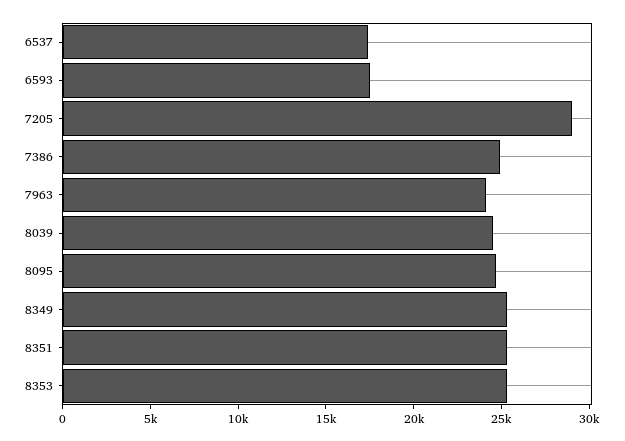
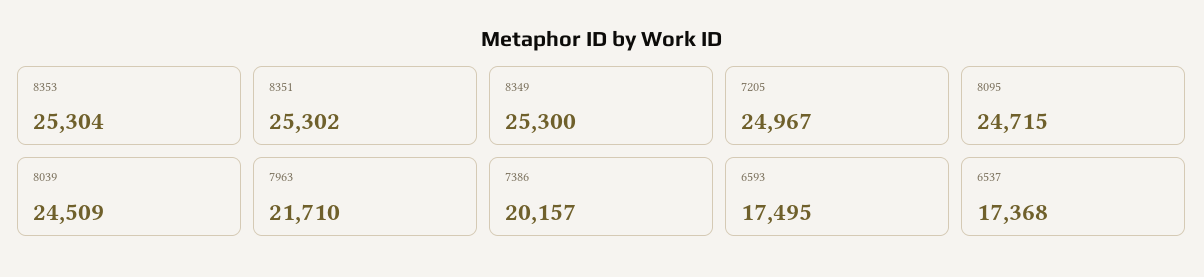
  {
    "6537": 17368,
    "6593": 17495,
-   "7205": 29000,
+   "7205": 24967,
-   "7386": 25000,
+   "7386": 20157,
-   "7963": 24000,
+   "7963": 21710,
    "8039": 24509,
    "8095": 24715,
    "8349": 25300,
    "8351": 25302,
    "8353": 25304
  }

